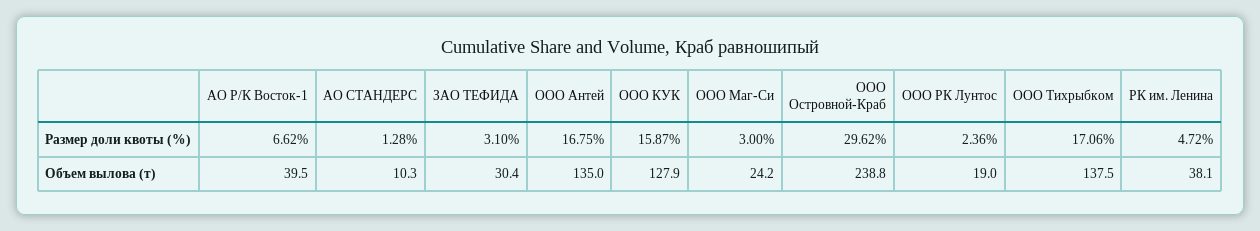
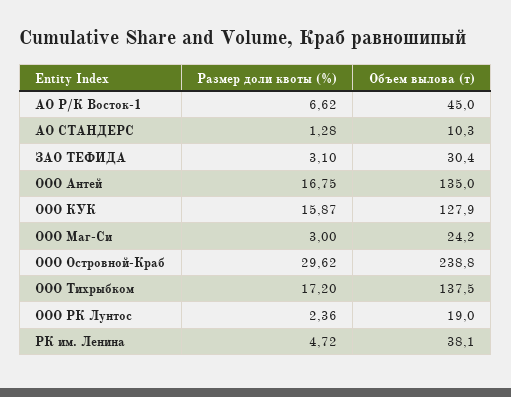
  {
    "АО Р/К Восток-1": {
      "Размер доли квоты (%)": 6.62,
-     "Объем вылова (т)": 39.5
+     "Объем вылова (т)": 45
    },
    "АО СТАНДЕРС": {
      "Размер доли квоты (%)": 1.28,
      "Объем вылова (т)": 10.3
    },
    "ЗАО ТЕФИДА": {
      "Размер доли квоты (%)": 3.1,
      "Объем вылова (т)": 30.4
    },
    "ООО Антей": {
      "Размер доли квоты (%)": 16.75,
      "Объем вылова (т)": 135
    },
    "ООО КУК": {
      "Размер доли квоты (%)": 15.87,
      "Объем вылова (т)": 127.9
    },
    "ООО Маг-Си": {
      "Размер доли квоты (%)": 3,
      "Объем вылова (т)": 24.2
    },
    "ООО Островной-Краб": {
      "Размер доли квоты (%)": 29.62,
      "Объем вылова (т)": 238.8
    },
    "ООО РК Лунтос": {
      "Размер доли квоты (%)": 2.36,
      "Объем вылова (т)": 19
    },
    "ООО Тихрыбком": {
-     "Размер доли квоты (%)": 17.06,
+     "Размер доли квоты (%)": 17.2,
      "Объем вылова (т)": 137.5
    },
    "РК им. Ленина": {
      "Размер доли квоты (%)": 4.72,
      "Объем вылова (т)": 38.1
    }
  }

